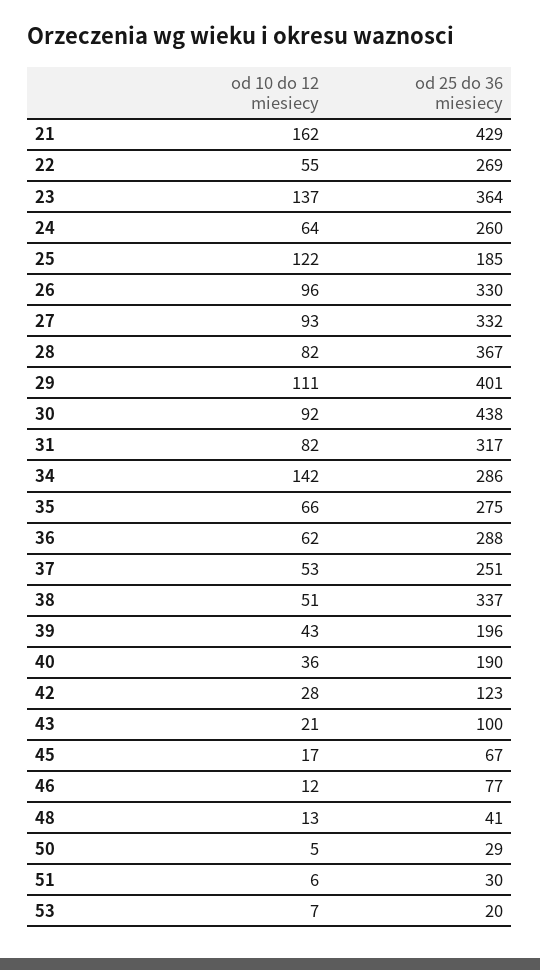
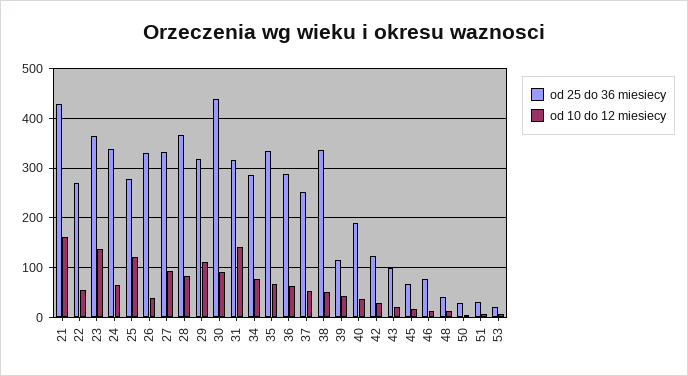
  {
    "od 10 do 12 miesiecy": {
      "21": 162,
      "22": 55,
      "23": 137,
      "24": 64,
      "25": 122,
-     "26": 96,
+     "26": 40,
      "27": 93,
      "28": 82,
      "29": 111,
      "30": 92,
-     "31": 82,
+     "31": 140,
-     "34": 142,
+     "34": 80,
      "35": 66,
      "36": 62,
      "37": 53,
      "38": 51,
      "39": 43,
      "40": 36,
      "42": 28,
      "43": 21,
      "45": 17,
      "46": 12,
      "48": 13,
      "50": 5,
      "51": 6,
      "53": 7
    },
    "od 25 do 36 miesiecy": {
      "21": 429,
      "22": 269,
      "23": 364,
-     "24": 260,
+     "24": 340,
-     "25": 185,
+     "25": 280,
      "26": 330,
      "27": 332,
      "28": 367,
-     "29": 401,
+     "29": 320,
      "30": 438,
      "31": 317,
      "34": 286,
-     "35": 275,
+     "35": 340,
      "36": 288,
      "37": 251,
      "38": 337,
-     "39": 196,
+     "39": 120,
      "40": 190,
      "42": 123,
      "43": 100,
      "45": 67,
      "46": 77,
      "48": 41,
      "50": 29,
      "51": 30,
      "53": 20
    }
  }

